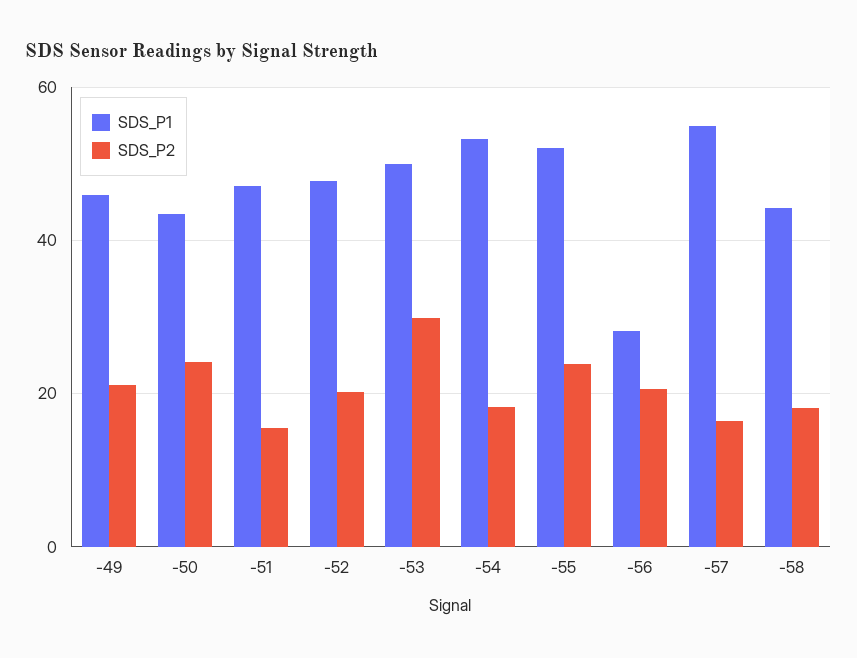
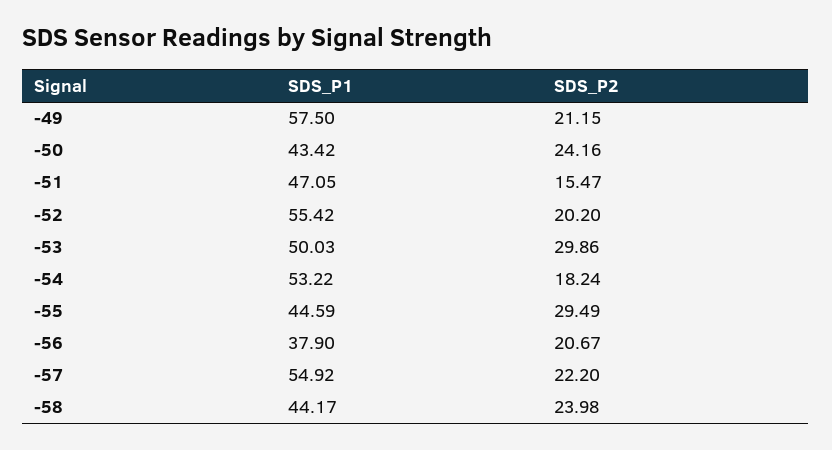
  {
    "SDS_P1": {
-     "-49": 46,
+     "-49": 57.5,
      "-50": 43.42,
      "-51": 47.05,
-     "-52": 48,
+     "-52": 55.42,
      "-53": 50.03,
      "-54": 53.22,
-     "-55": 52,
+     "-55": 44.59,
-     "-56": 28,
+     "-56": 37.9,
      "-57": 54.92,
      "-58": 44.17
    },
    "SDS_P2": {
      "-49": 21.15,
      "-50": 24.16,
      "-51": 15.47,
      "-52": 20.2,
      "-53": 29.86,
      "-54": 18.24,
-     "-55": 24,
+     "-55": 29.49,
      "-56": 20.67,
-     "-57": 16,
+     "-57": 22.2,
-     "-58": 18
+     "-58": 23.98
    }
  }

